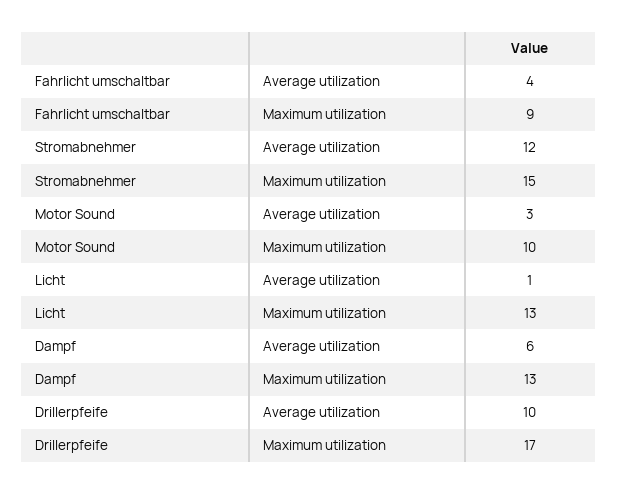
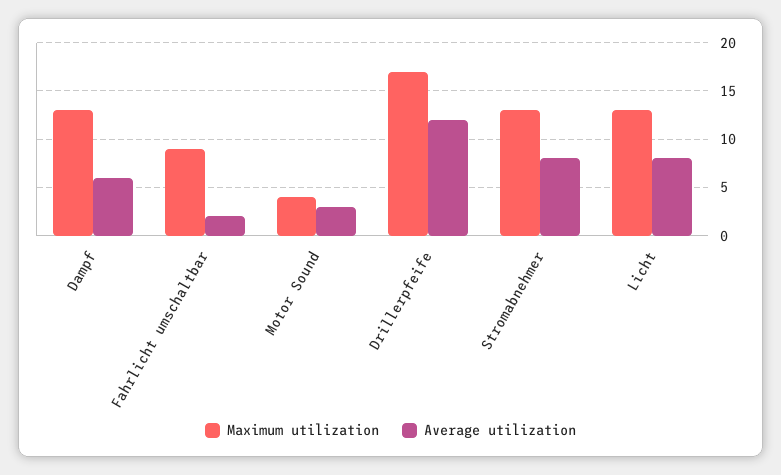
  {
    "Average utilization": {
-     "Fahrlicht umschaltbar": 4,
+     "Fahrlicht umschaltbar": 2,
-     "Stromabnehmer": 12,
+     "Stromabnehmer": 8,
      "Motor Sound": 3,
-     "Licht": 1,
+     "Licht": 8,
      "Dampf": 6,
-     "Drillerpfeife": 10
+     "Drillerpfeife": 12
    },
    "Maximum utilization": {
      "Fahrlicht umschaltbar": 9,
-     "Stromabnehmer": 15,
+     "Stromabnehmer": 13,
-     "Motor Sound": 10,
+     "Motor Sound": 4,
      "Licht": 13,
      "Dampf": 13,
      "Drillerpfeife": 17
    }
  }

